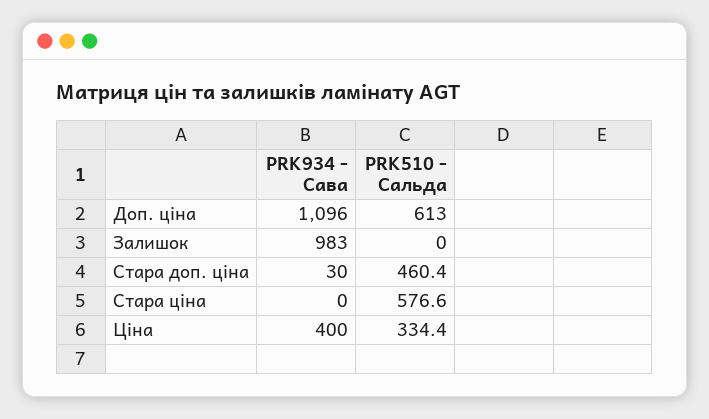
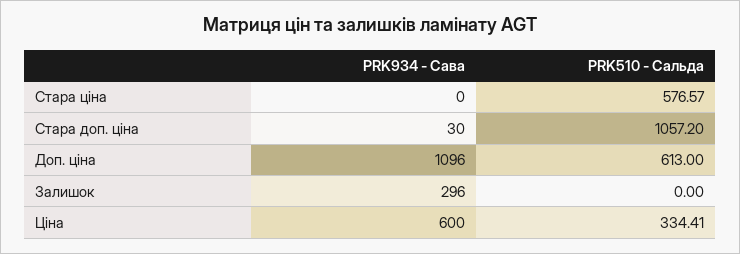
  {
    "PRK934 - Сава": {
      "Доп. ціна": 1096,
-     "Залишок": 983,
+     "Залишок": 296,
      "Стара доп. ціна": 30,
      "Стара ціна": 0,
-     "Ціна": 400
+     "Ціна": 600
    },
    "PRK510 - Сальда": {
      "Доп. ціна": 613,
      "Залишок": 0,
-     "Стара доп. ціна": 460.4,
+     "Стара доп. ціна": 1057.2,
      "Стара ціна": 576.57,
      "Ціна": 334.41
    }
  }

